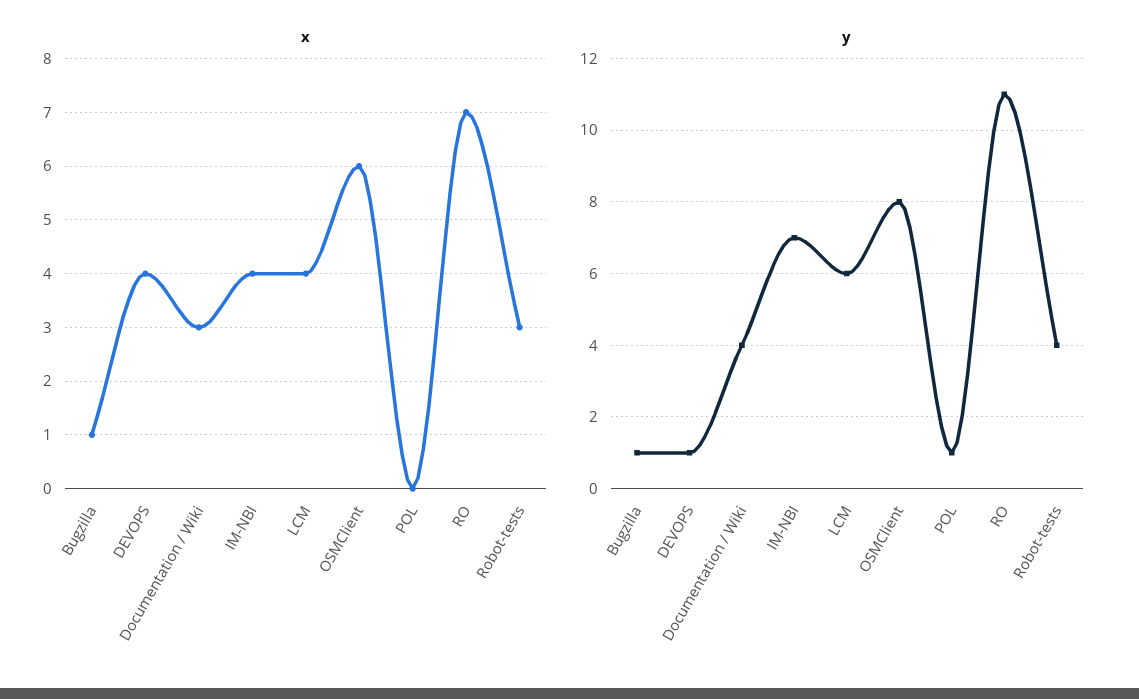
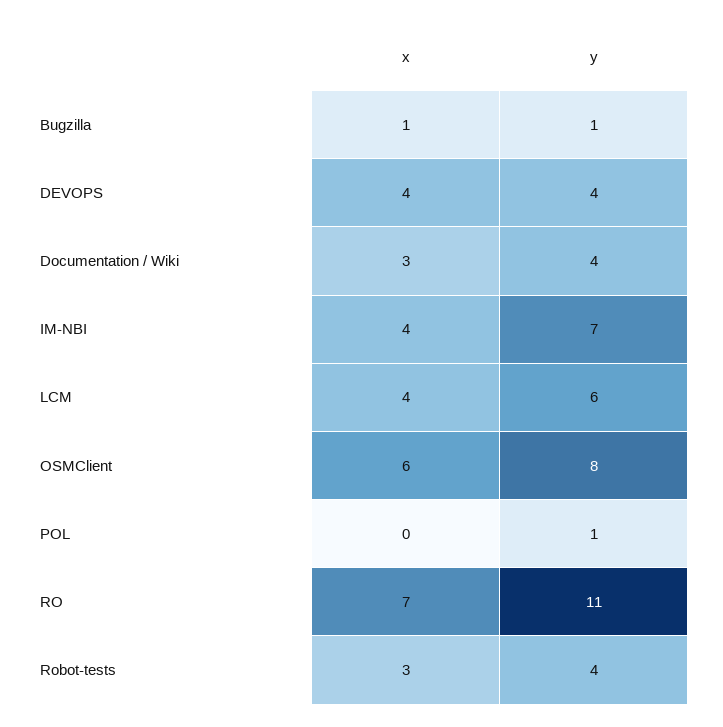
  {
    "x": {
      "Bugzilla": 1,
      "DEVOPS": 4,
      "Documentation / Wiki": 3,
      "IM-NBI": 4,
      "LCM": 4,
      "OSMClient": 6,
      "POL": 0,
      "RO": 7,
      "Robot-tests": 3
    },
    "y": {
      "Bugzilla": 1,
-     "DEVOPS": 1,
+     "DEVOPS": 4,
      "Documentation / Wiki": 4,
      "IM-NBI": 7,
      "LCM": 6,
      "OSMClient": 8,
      "POL": 1,
      "RO": 11,
      "Robot-tests": 4
    }
  }

